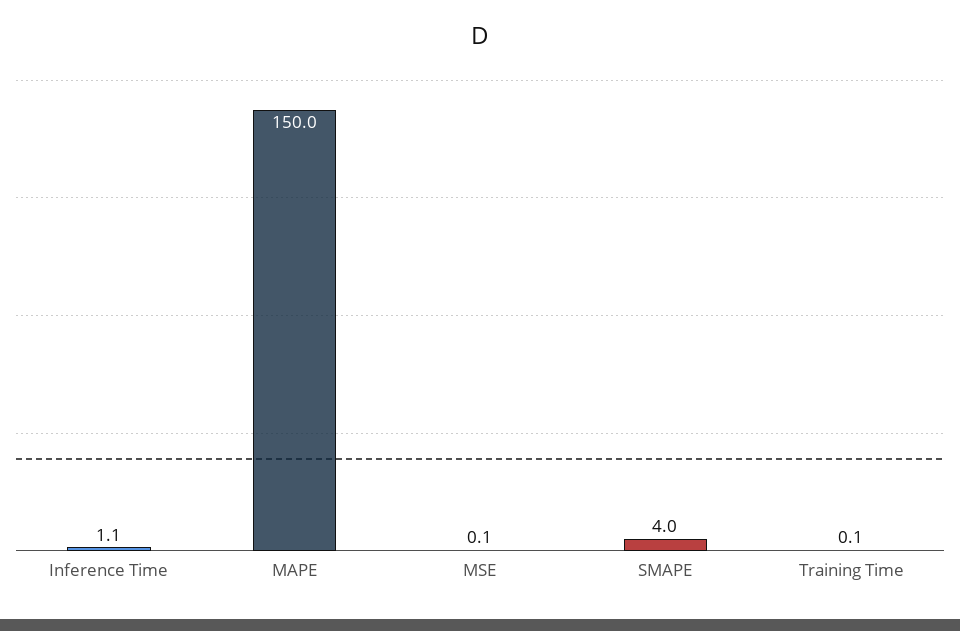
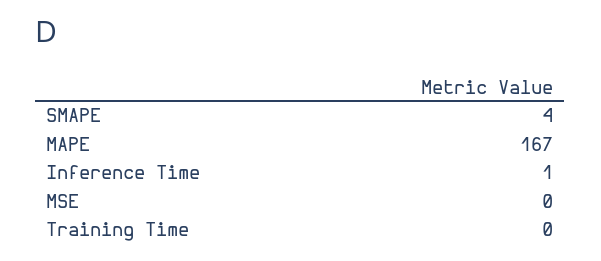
  {
    "Inference Time": 1.1,
-   "MAPE": 150,
+   "MAPE": 167,
    "MSE": 0.1,
    "SMAPE": 4,
    "Training Time": 0.1
  }

